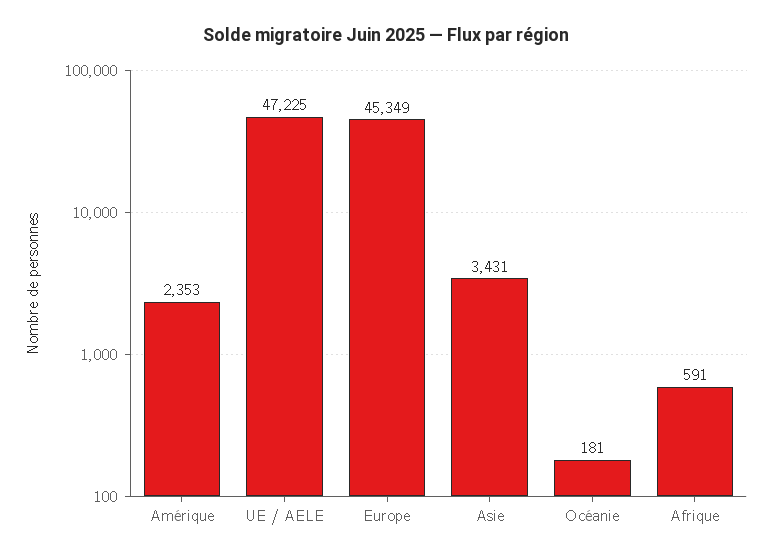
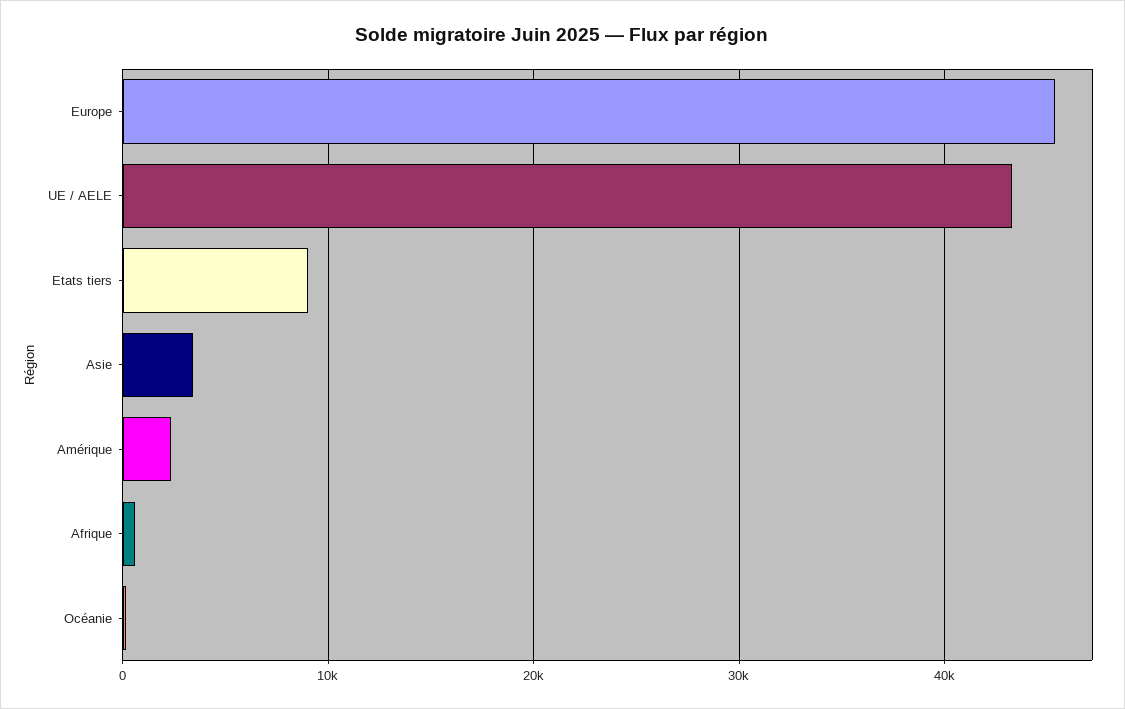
  {
    "Amérique": 2353,
-   "UE / AELE": 47225,
+   "UE / AELE": 43000,
    "Europe": 45349,
    "Asie": 3431,
    "Océanie": 181,
-   "Afrique": 591
+   "Afrique": 591,
+   "Etats tiers": 9000
  }

